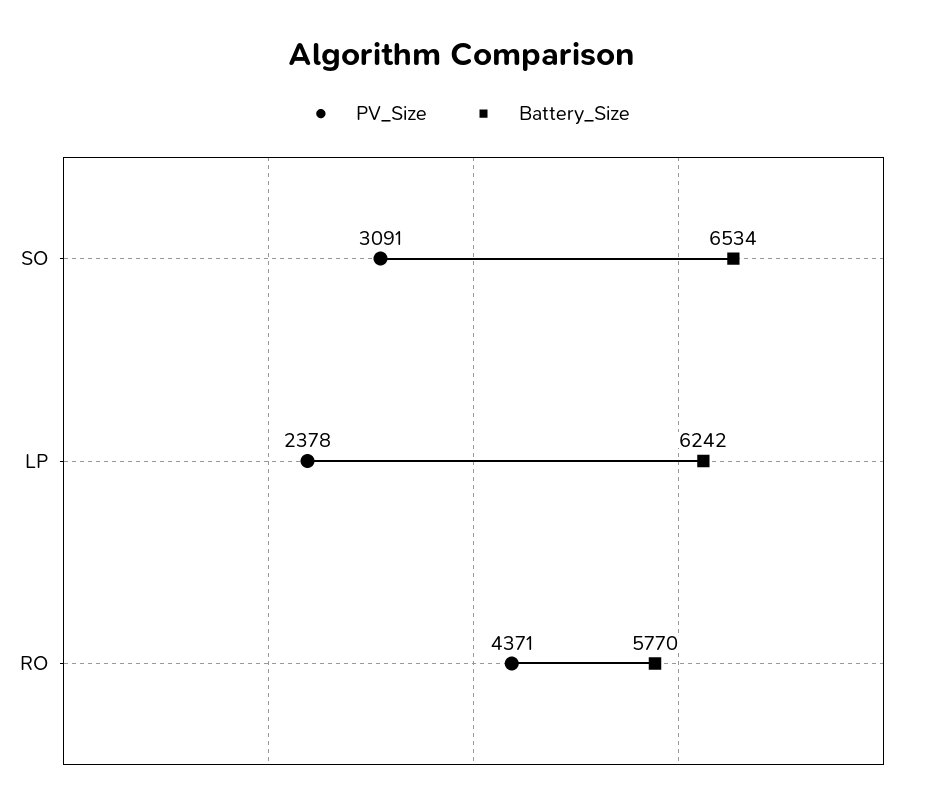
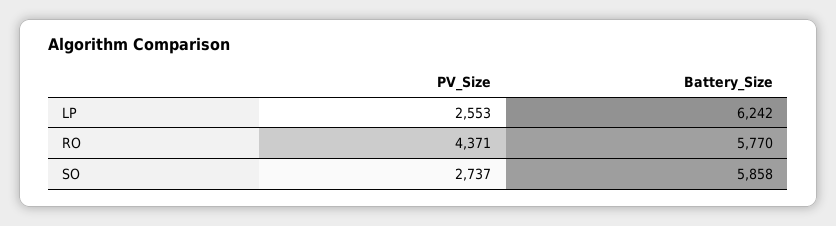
  {
    "PV_Size": {
-     "SO": 3091,
+     "SO": 2737,
-     "LP": 2378,
+     "LP": 2553,
      "RO": 4371
    },
    "Battery_Size": {
-     "SO": 6534,
+     "SO": 5858,
      "LP": 6242,
      "RO": 5770
    }
  }

